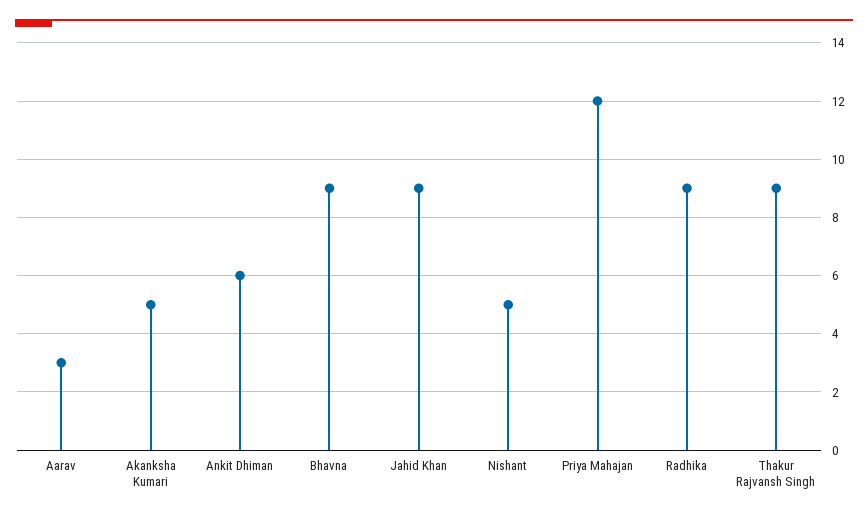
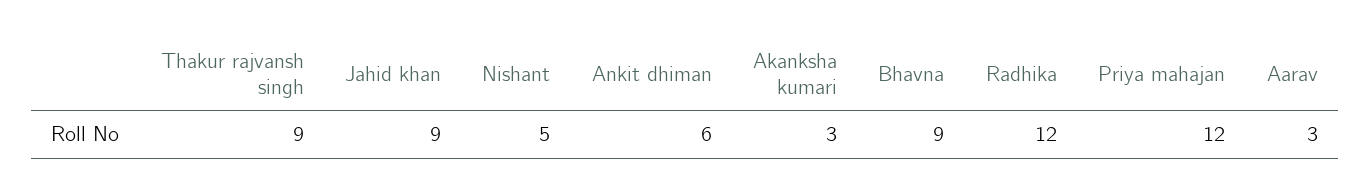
  {
    "Aarav": 3,
-   "Akanksha Kumari": 5,
+   "Akanksha Kumari": 3,
    "Ankit Dhiman": 6,
    "Bhavna": 9,
    "Jahid Khan": 9,
    "Nishant": 5,
    "Priya Mahajan": 12,
-   "Radhika": 9,
+   "Radhika": 12,
    "Thakur Rajvansh Singh": 9
  }

